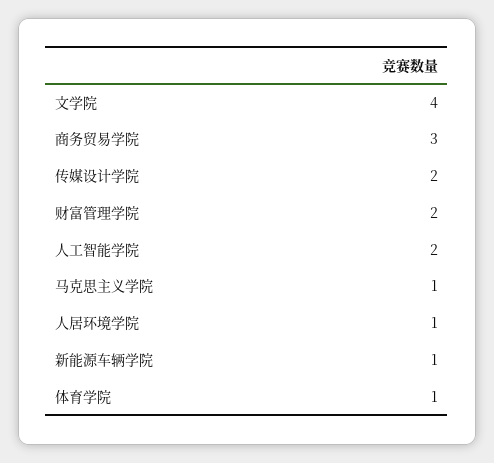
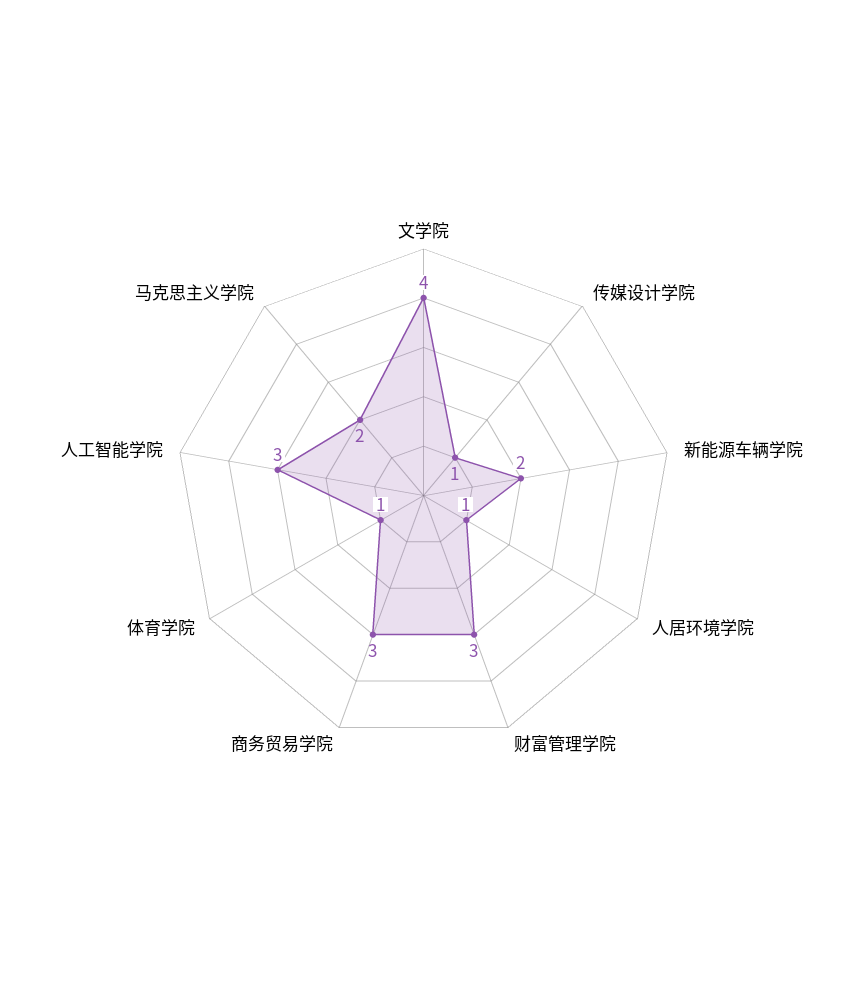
  {
    "文学院": 4,
    "商务贸易学院": 3,
-   "传媒设计学院": 2,
+   "传媒设计学院": 1,
-   "财富管理学院": 2,
+   "财富管理学院": 3,
-   "人工智能学院": 2,
+   "人工智能学院": 3,
-   "马克思主义学院": 1,
+   "马克思主义学院": 2,
    "人居环境学院": 1,
-   "新能源车辆学院": 1,
+   "新能源车辆学院": 2,
    "体育学院": 1
  }

